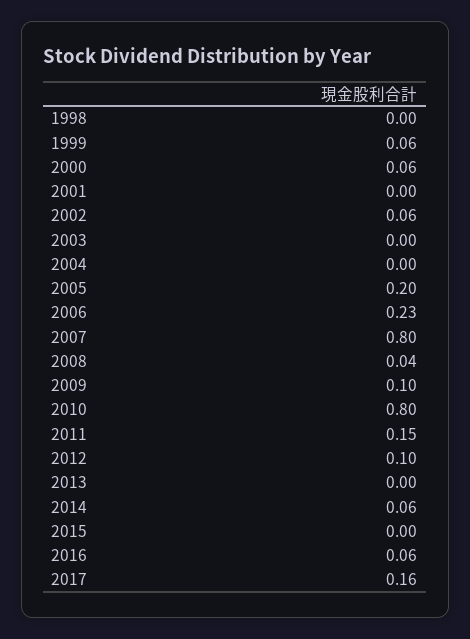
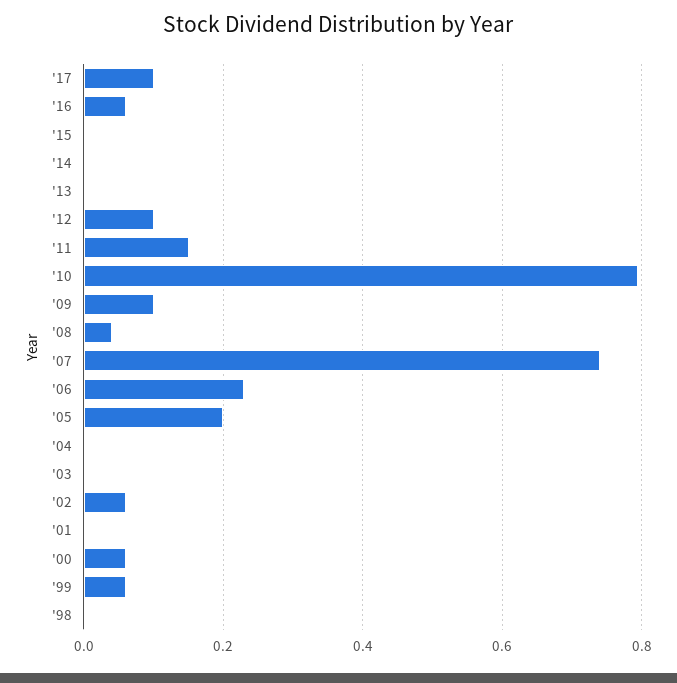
  {
    "1998": 0,
    "1999": 0.06,
    "2000": 0.06,
    "2001": 0,
    "2002": 0.06,
    "2003": 0,
    "2004": 0,
    "2005": 0.2,
    "2006": 0.23,
-   "2007": 0.8,
+   "2007": 0.74,
    "2008": 0.04,
    "2009": 0.1,
    "2010": 0.8,
    "2011": 0.15,
    "2012": 0.1,
    "2013": 0,
-   "2014": 0.06,
+   "2014": 0,
    "2015": 0,
    "2016": 0.06,
-   "2017": 0.16
+   "2017": 0.1
  }

